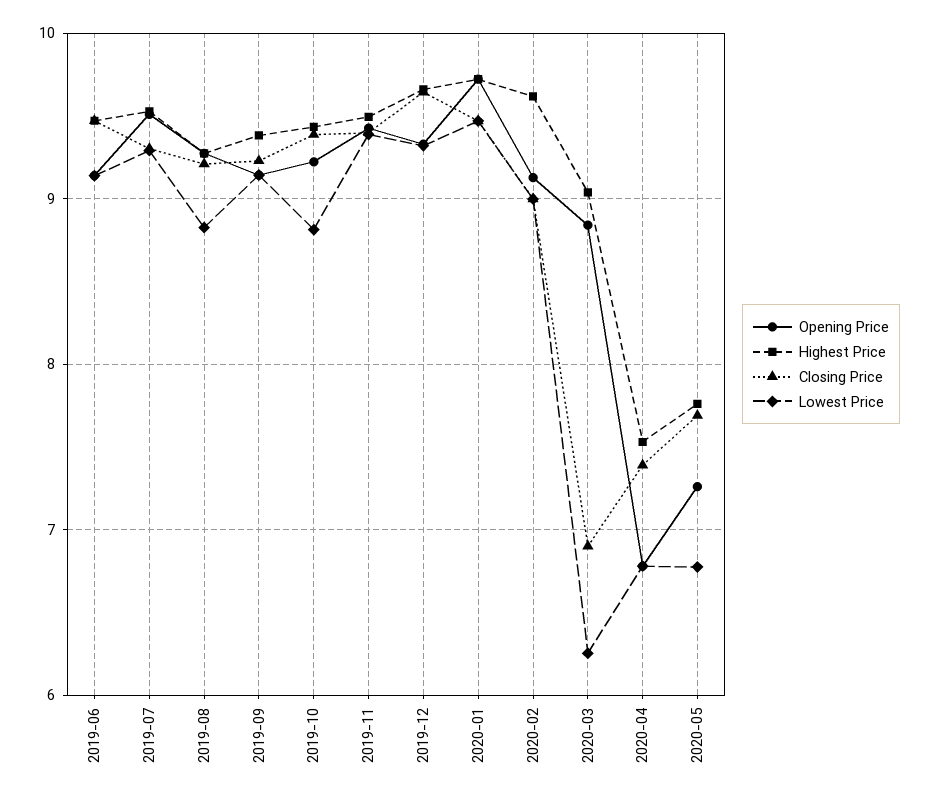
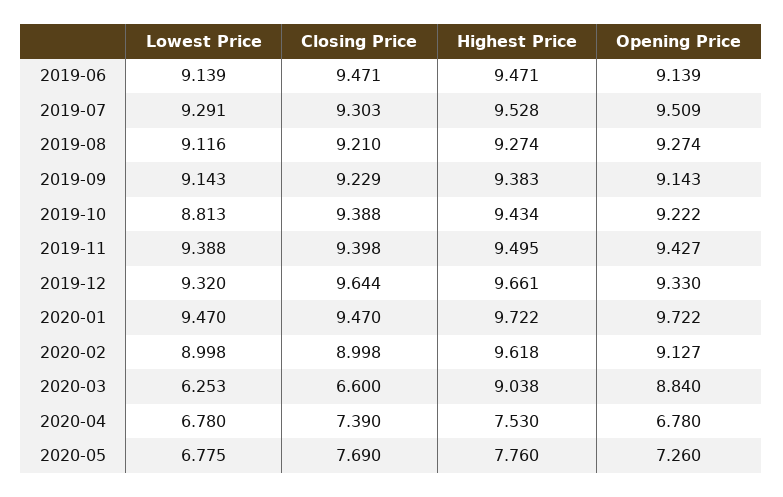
  {
    "Opening Price": {
      "2019-06": 9.139,
      "2019-07": 9.509,
      "2019-08": 9.274,
      "2019-09": 9.143,
      "2019-10": 9.222,
      "2019-11": 9.427,
      "2019-12": 9.33,
      "2020-01": 9.722,
      "2020-02": 9.127,
      "2020-03": 8.84,
      "2020-04": 6.78,
      "2020-05": 7.26
    },
    "Highest Price": {
      "2019-06": 9.471,
      "2019-07": 9.528,
      "2019-08": 9.274,
      "2019-09": 9.383,
      "2019-10": 9.434,
      "2019-11": 9.495,
      "2019-12": 9.661,
      "2020-01": 9.722,
      "2020-02": 9.618,
      "2020-03": 9.038,
      "2020-04": 7.53,
      "2020-05": 7.76
    },
    "Closing Price": {
      "2019-06": 9.471,
      "2019-07": 9.303,
      "2019-08": 9.21,
      "2019-09": 9.229,
      "2019-10": 9.388,
      "2019-11": 9.398,
      "2019-12": 9.644,
      "2020-01": 9.47,
      "2020-02": 8.998,
-     "2020-03": 6.9,
+     "2020-03": 6.6,
      "2020-04": 7.39,
      "2020-05": 7.69
    },
    "Lowest Price": {
      "2019-06": 9.139,
      "2019-07": 9.291,
-     "2019-08": 8.8,
+     "2019-08": 9.116,
      "2019-09": 9.143,
      "2019-10": 8.813,
      "2019-11": 9.388,
      "2019-12": 9.32,
      "2020-01": 9.47,
      "2020-02": 8.998,
      "2020-03": 6.253,
      "2020-04": 6.78,
      "2020-05": 6.775
    }
  }

